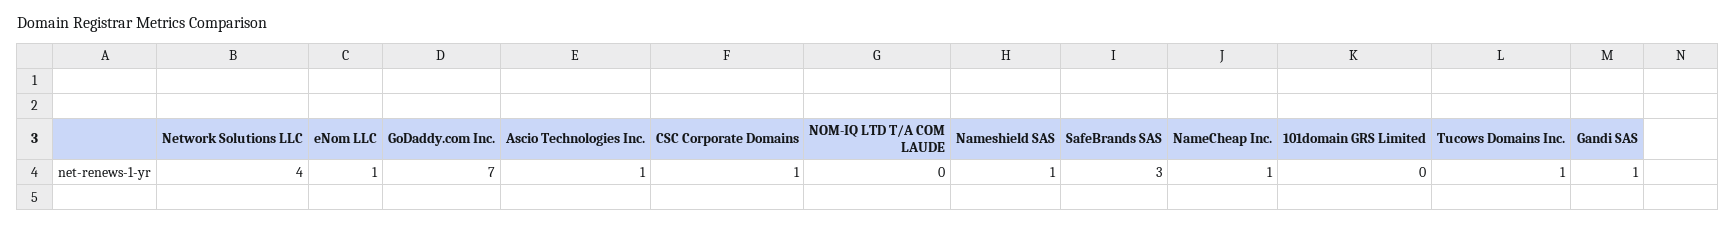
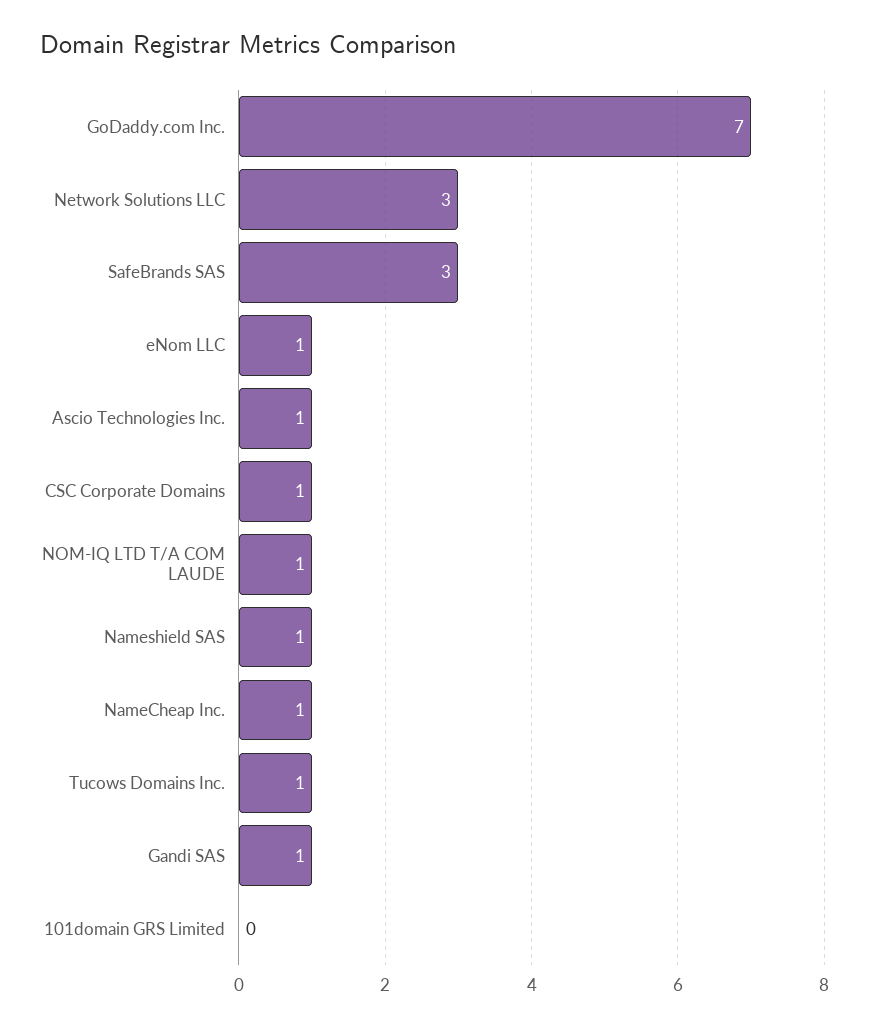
  {
-   "Network Solutions LLC": 4,
+   "Network Solutions LLC": 3,
    "eNom LLC": 1,
    "GoDaddy.com Inc.": 7,
    "Ascio Technologies Inc.": 1,
    "CSC Corporate Domains": 1,
-   "NOM-IQ LTD T/A COM LAUDE": 0,
+   "NOM-IQ LTD T/A COM LAUDE": 1,
    "Nameshield SAS": 1,
    "SafeBrands SAS": 3,
    "NameCheap Inc.": 1,
    "101domain GRS Limited": 0,
    "Tucows Domains Inc.": 1,
    "Gandi SAS": 1
  }

